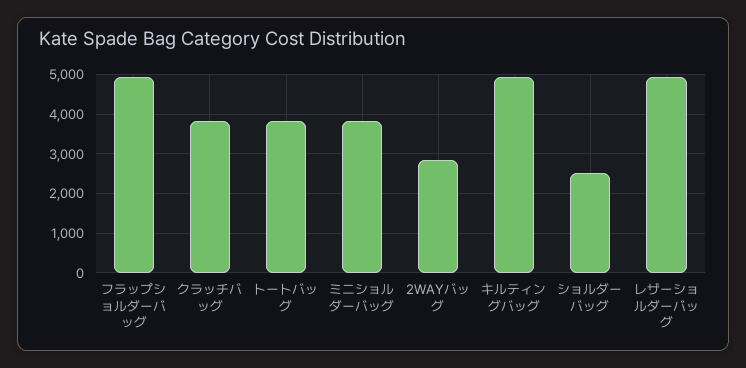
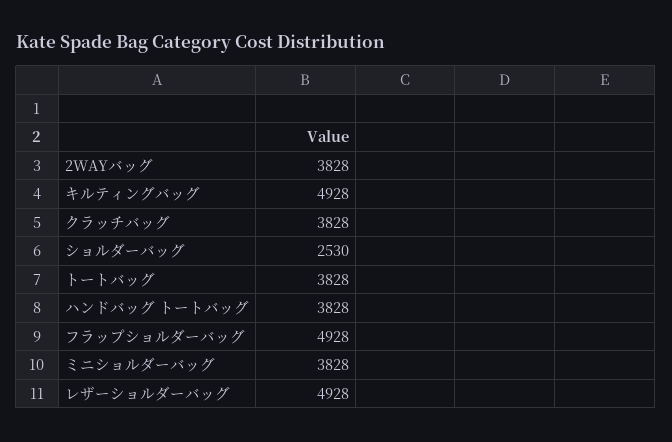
  {
    "フラップショルダーバッグ": 4928,
    "クラッチバッグ": 3828,
    "トートバッグ": 3828,
    "ミニショルダーバッグ": 3828,
-   "2WAYバッグ": 2800,
+   "2WAYバッグ": 3828,
    "キルティングバッグ": 4928,
    "ショルダーバッグ": 2530,
-   "レザーショルダーバッグ": 4928
+   "レザーショルダーバッグ": 4928,
+   "ハンドバッグ トートバッグ": 3828
  }

